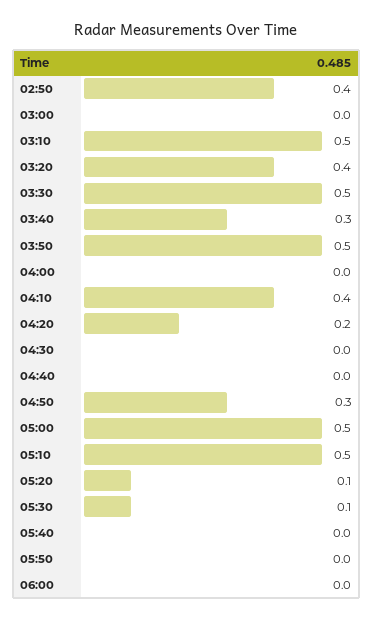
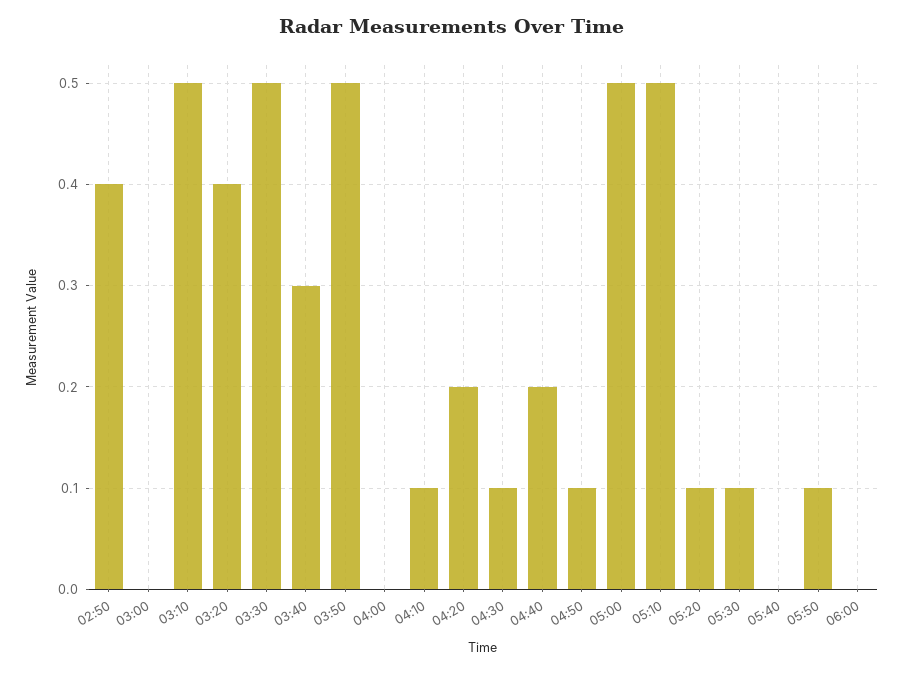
  {
    "02:50": 0.4,
    "03:00": 0,
    "03:10": 0.5,
    "03:20": 0.4,
    "03:30": 0.5,
    "03:40": 0.3,
    "03:50": 0.5,
    "04:00": 0,
-   "04:10": 0.4,
+   "04:10": 0.1,
    "04:20": 0.2,
-   "04:30": 0,
+   "04:30": 0.1,
-   "04:40": 0,
+   "04:40": 0.2,
-   "04:50": 0.3,
+   "04:50": 0.1,
    "05:00": 0.5,
    "05:10": 0.5,
    "05:20": 0.1,
    "05:30": 0.1,
    "05:40": 0,
-   "05:50": 0,
+   "05:50": 0.1,
    "06:00": 0
  }

